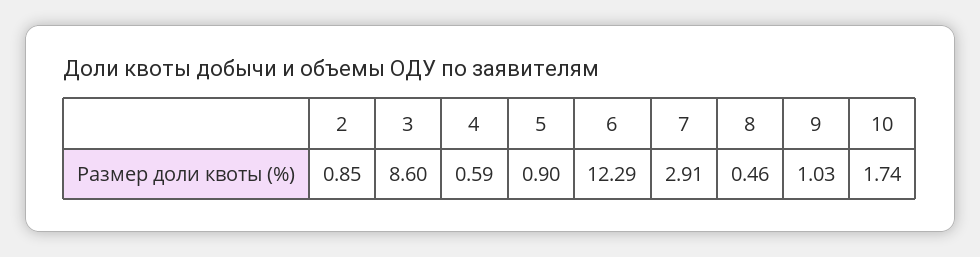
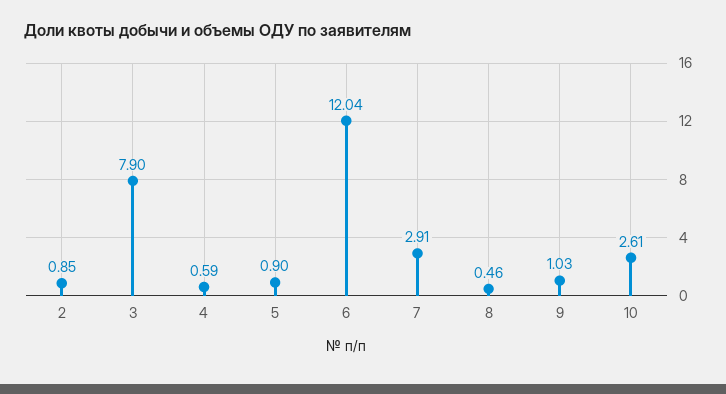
  {
    "2": 0.85,
-   "3": 8.6,
+   "3": 7.9,
    "4": 0.59,
    "5": 0.9,
-   "6": 12.29,
+   "6": 12.04,
    "7": 2.91,
    "8": 0.46,
    "9": 1.03,
-   "10": 1.74
+   "10": 2.61
  }

